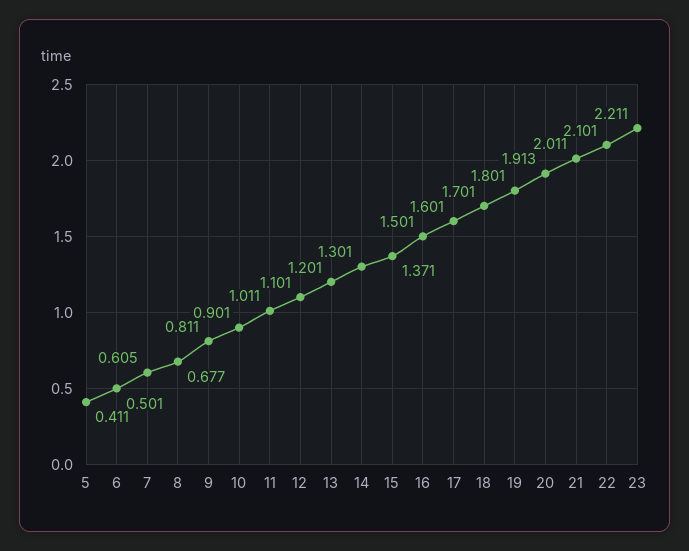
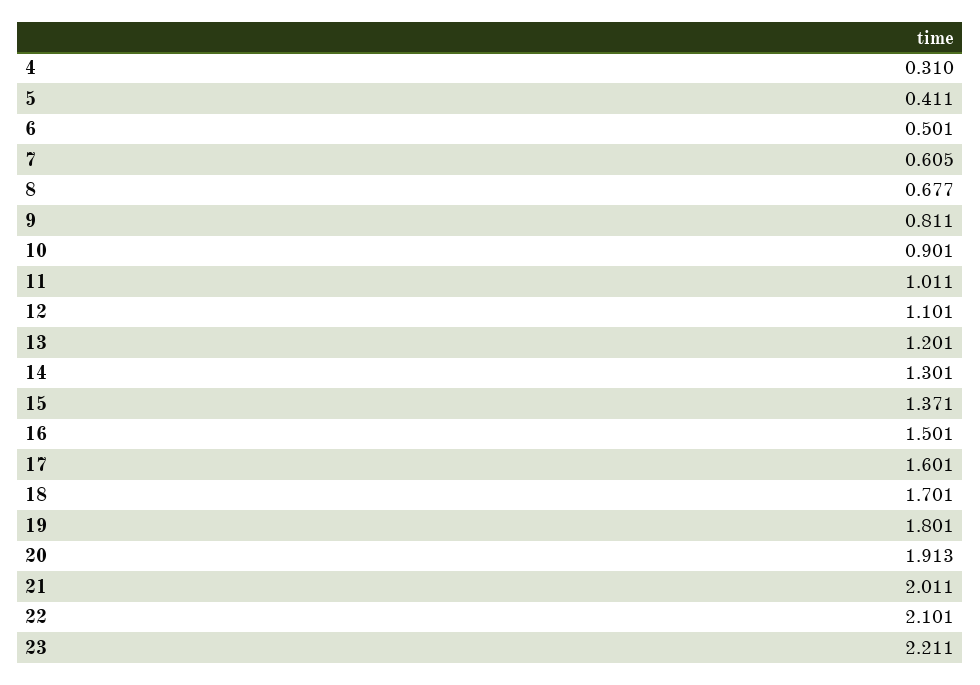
  {
    "5": 0.411,
    "6": 0.501,
    "7": 0.605,
    "8": 0.677,
    "9": 0.811,
    "10": 0.901,
    "11": 1.011,
    "12": 1.101,
    "13": 1.201,
    "14": 1.301,
    "15": 1.371,
    "16": 1.501,
    "17": 1.601,
    "18": 1.701,
    "19": 1.801,
    "20": 1.913,
    "21": 2.011,
    "22": 2.101,
-   "23": 2.211
+   "23": 2.211,
+   "4": 0.31
  }

